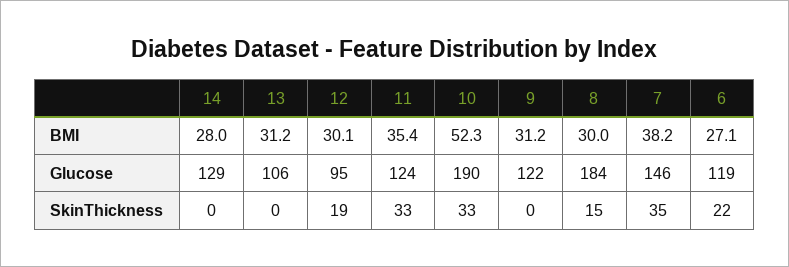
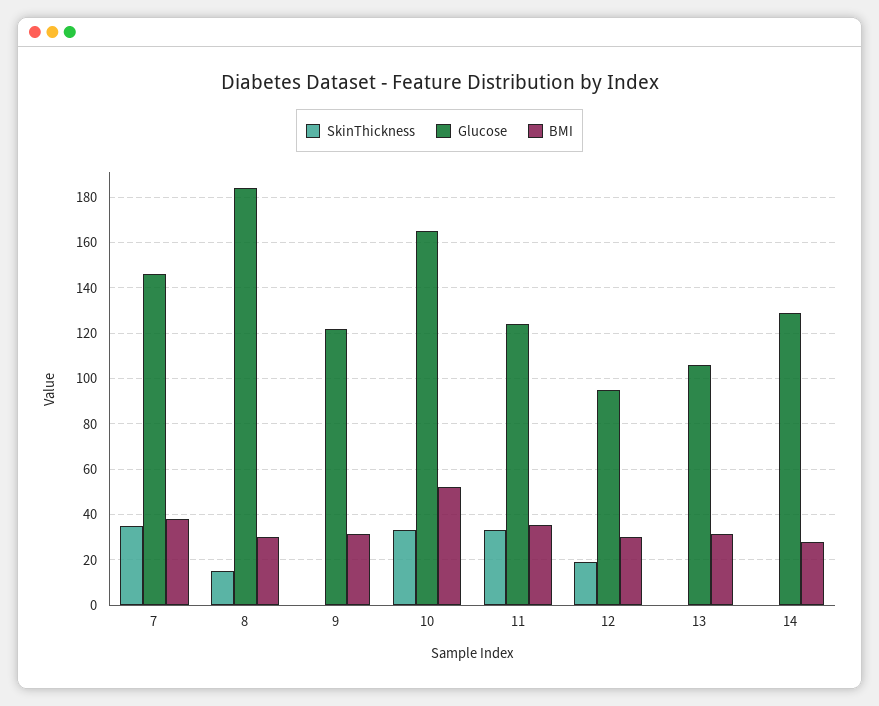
  {
    "BMI": {
      "14": 28,
      "13": 31.2,
      "12": 30.1,
      "11": 35.4,
      "10": 52.3,
      "9": 31.2,
      "8": 30,
-     "7": 38.2,
+     "7": 38.2
-     "6": 27.1
    },
    "Glucose": {
      "14": 129,
      "13": 106,
      "12": 95,
      "11": 124,
-     "10": 190,
+     "10": 165,
      "9": 122,
      "8": 184,
-     "7": 146,
+     "7": 146
-     "6": 119
    },
    "SkinThickness": {
      "14": 0,
      "13": 0,
      "12": 19,
      "11": 33,
      "10": 33,
      "9": 0,
      "8": 15,
-     "7": 35,
+     "7": 35
-     "6": 22
    }
  }

